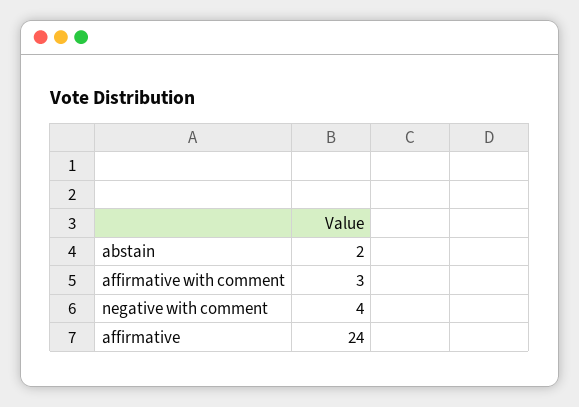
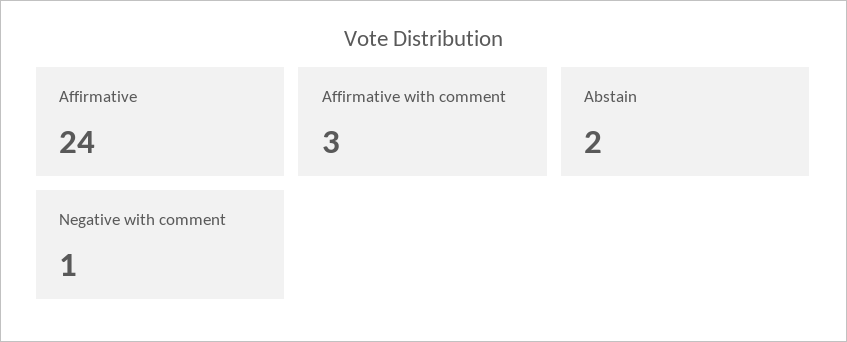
  {
    "abstain": 2,
    "affirmative with comment": 3,
-   "negative with comment": 4,
+   "negative with comment": 1,
    "affirmative": 24
  }

